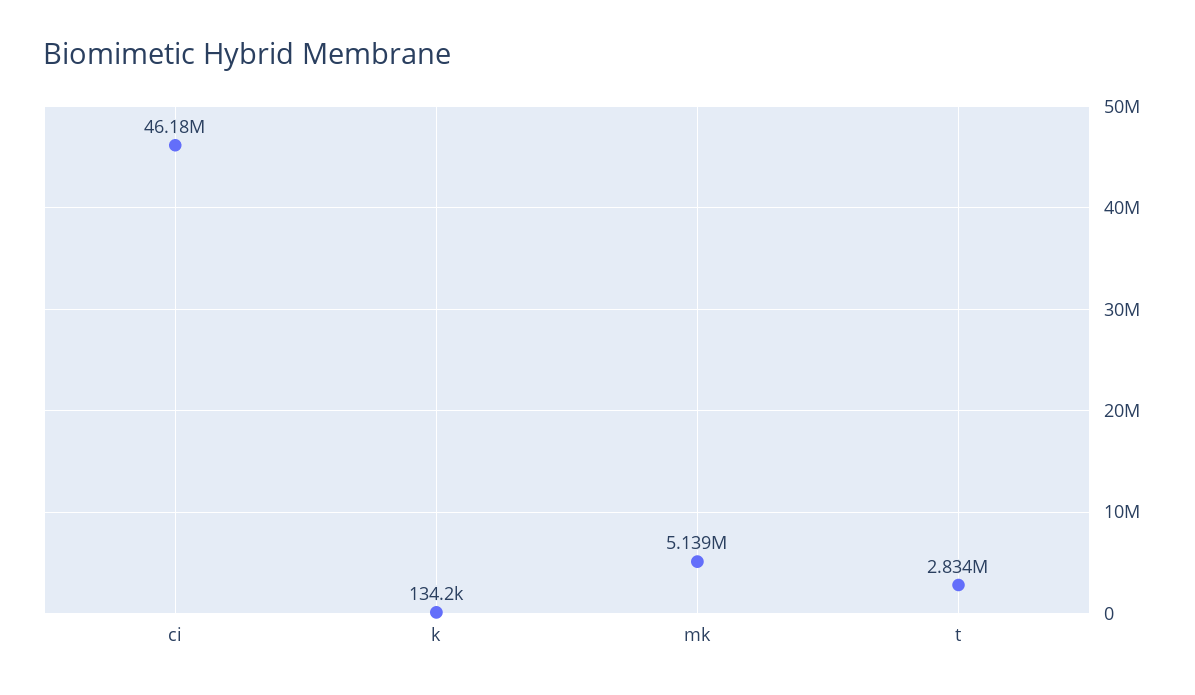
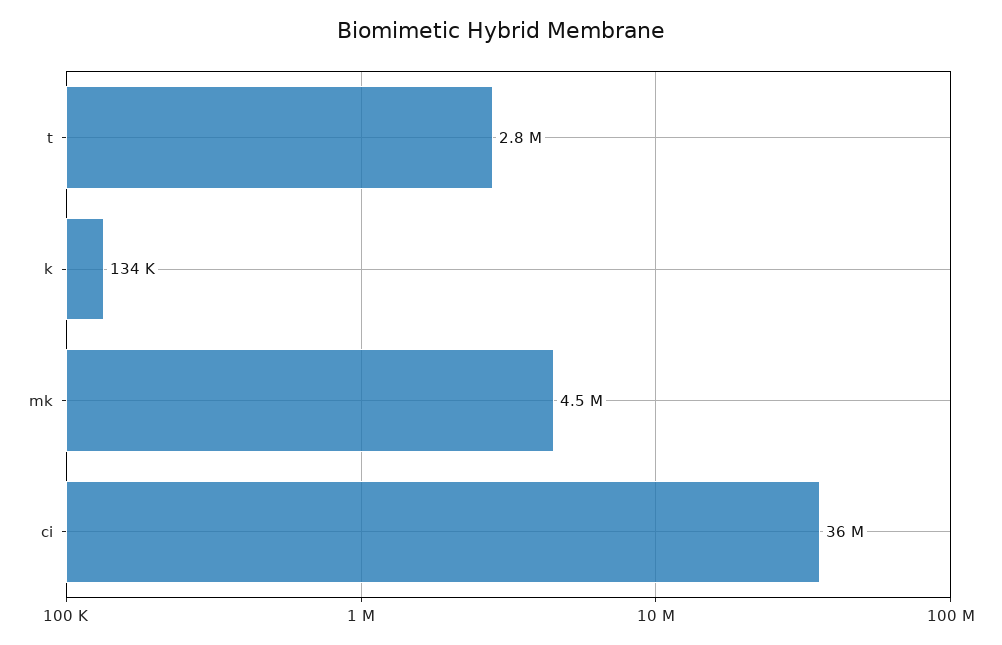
  {
-   "ci": 46180000,
+   "ci": 36000000,
    "k": 134200,
-   "mk": 5139000,
+   "mk": 4500000,
    "t": 2834000
  }

